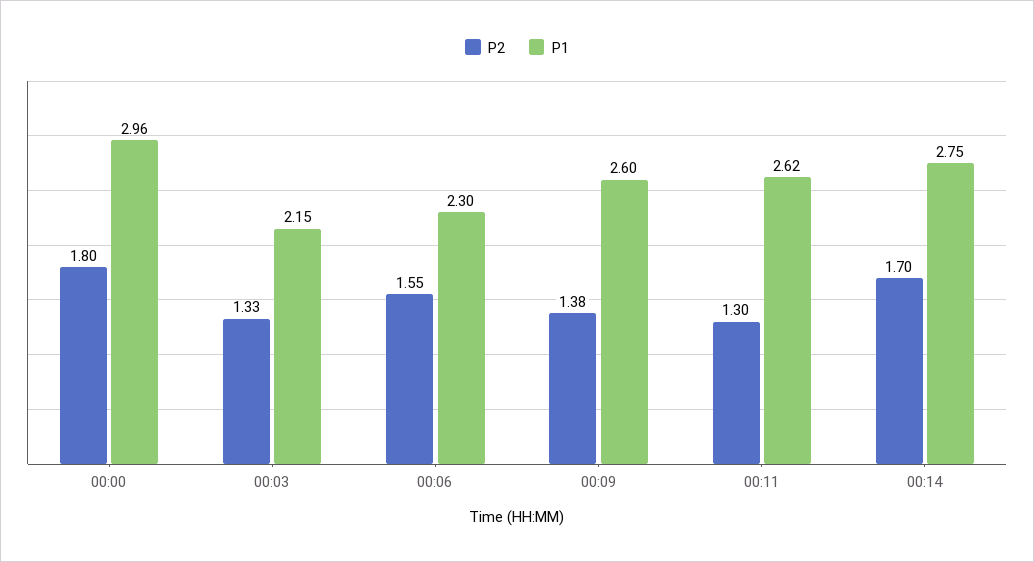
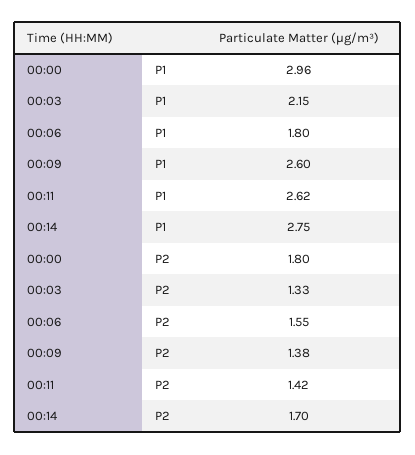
  {
    "P2": {
      "00:00": 1.8,
      "00:03": 1.33,
      "00:06": 1.55,
      "00:09": 1.38,
-     "00:11": 1.3,
+     "00:11": 1.42,
      "00:14": 1.7
    },
    "P1": {
      "00:00": 2.96,
      "00:03": 2.15,
-     "00:06": 2.3,
+     "00:06": 1.8,
      "00:09": 2.6,
      "00:11": 2.62,
      "00:14": 2.75
    }
  }

